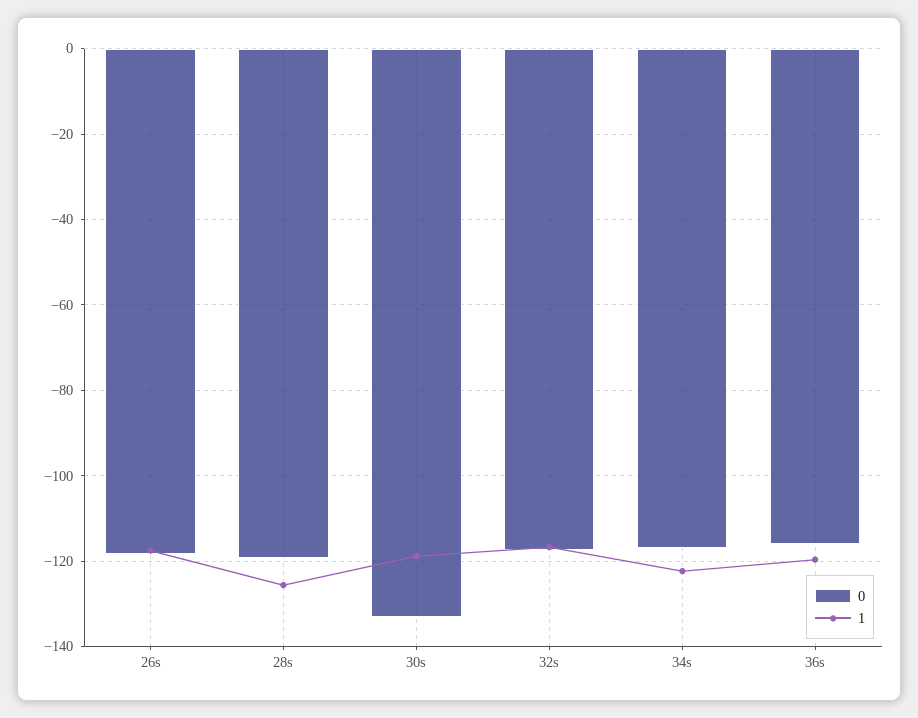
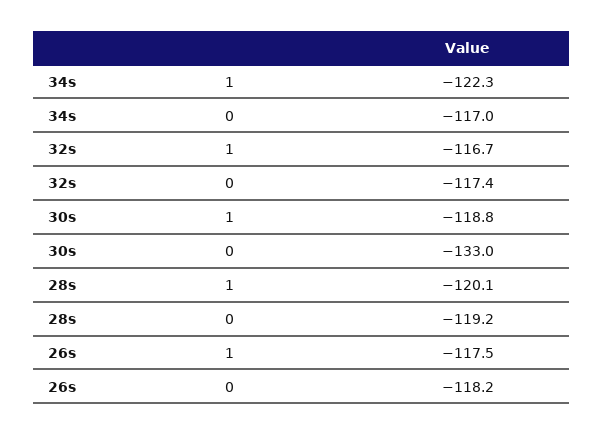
  {
    "0": {
      "26s": -118.2,
      "28s": -119.2,
      "30s": -133,
      "32s": -117.4,
-     "34s": -117,
+     "34s": -117
-     "36s": -116
    },
    "1": {
      "26s": -117.5,
-     "28s": -126,
+     "28s": -120.1,
      "30s": -118.8,
      "32s": -116.7,
-     "34s": -122.3,
+     "34s": -122.3
-     "36s": -120
    }
  }

